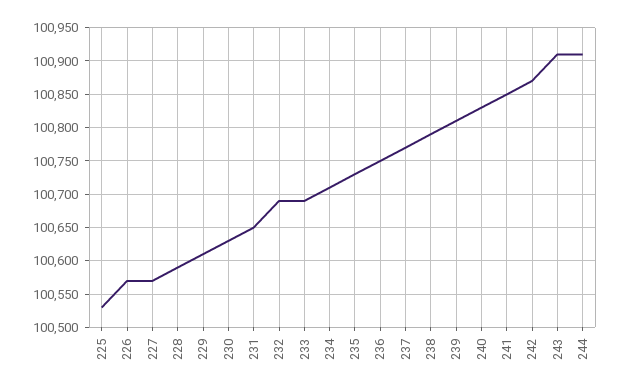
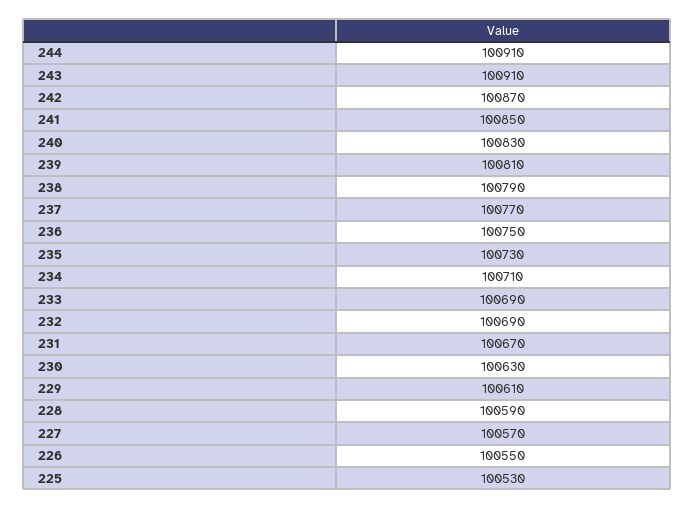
  {
    "225": 100530,
-   "226": 100570,
+   "226": 100550,
    "227": 100570,
    "228": 100590,
    "229": 100610,
    "230": 100630,
-   "231": 100650,
+   "231": 100670,
    "232": 100690,
    "233": 100690,
    "234": 100710,
    "235": 100730,
    "236": 100750,
    "237": 100770,
    "238": 100790,
    "239": 100810,
    "240": 100830,
    "241": 100850,
    "242": 100870,
    "243": 100910,
    "244": 100910
  }

